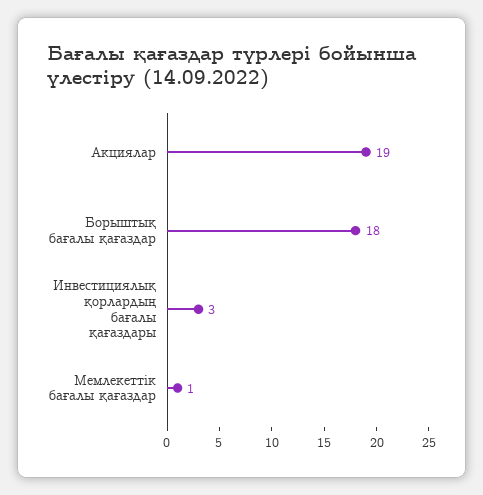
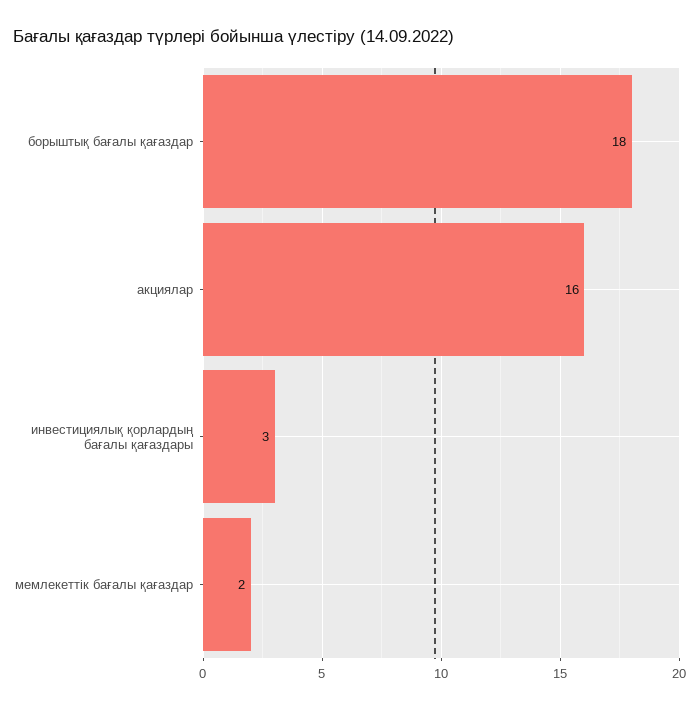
  {
-   "Акциялар": 19,
+   "Акциялар": 16,
    "Борыштық бағалы қағаздар": 18,
    "Инвестициялық қорлардың бағалы қағаздары": 3,
-   "Мемлекеттік бағалы қағаздар": 1
+   "Мемлекеттік бағалы қағаздар": 2
  }

